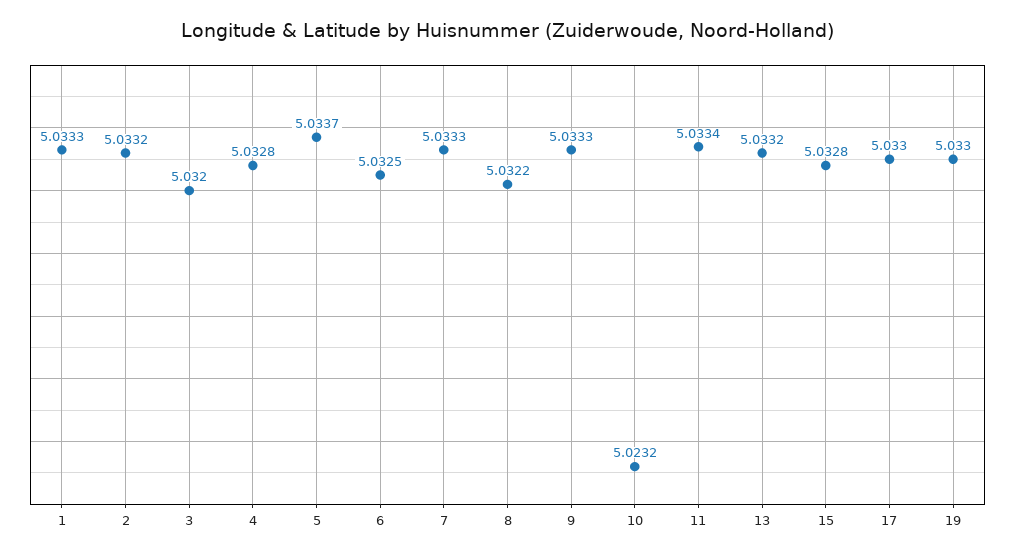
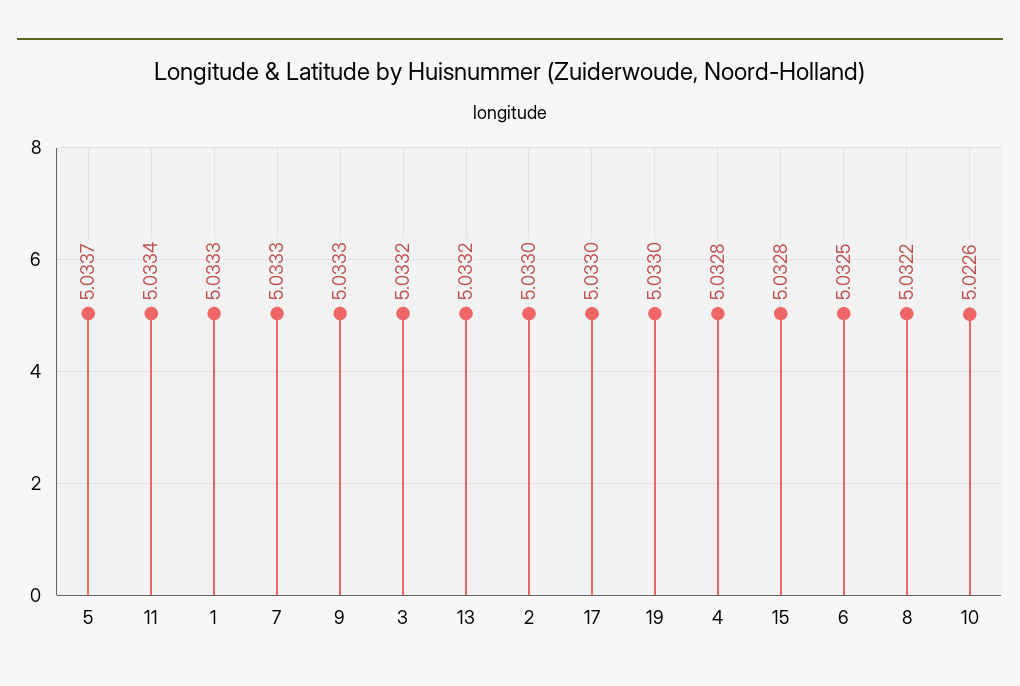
  {
    "1": 5.0333,
-   "2": 5.0332,
+   "2": 5.033,
-   "3": 5.032,
+   "3": 5.0332,
    "4": 5.0328,
    "5": 5.0337,
    "6": 5.0325,
    "7": 5.0333,
    "8": 5.0322,
    "9": 5.0333,
-   "10": 5.0232,
+   "10": 5.0226,
    "11": 5.0334,
    "13": 5.0332,
    "15": 5.0328,
    "17": 5.033,
    "19": 5.033
  }

